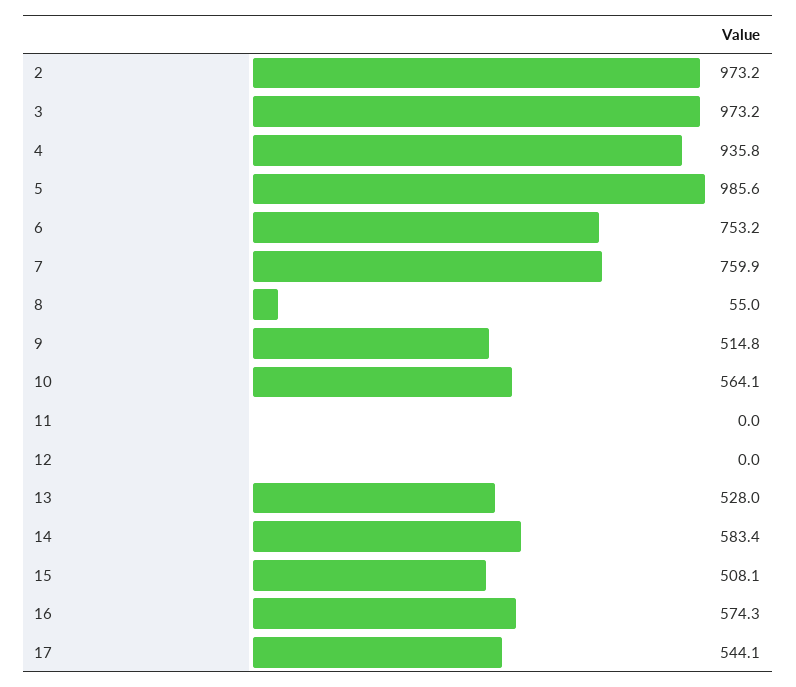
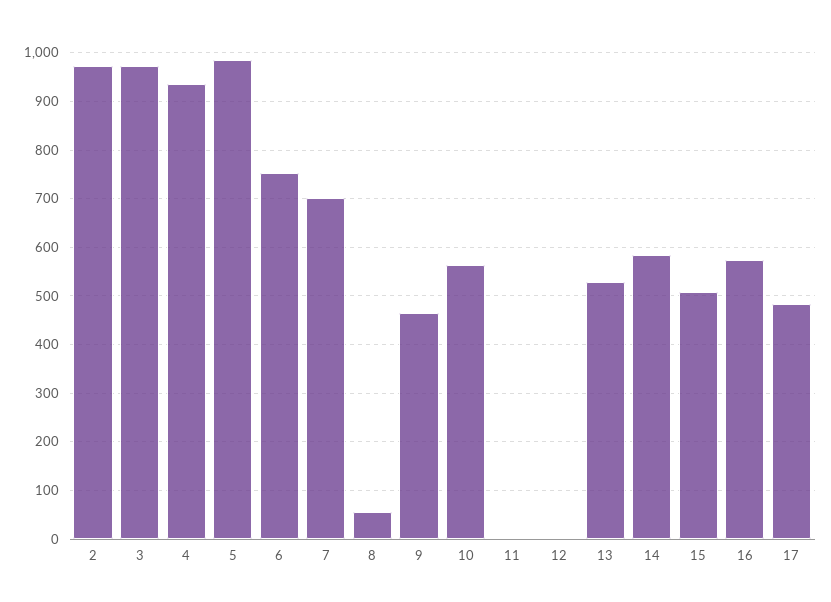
  {
    "2": 973.2,
    "3": 973.2,
    "4": 935.8,
    "5": 985.6,
    "6": 753.2,
-   "7": 759.9,
+   "7": 700,
    "8": 55,
-   "9": 514.8,
+   "9": 460,
    "10": 564.1,
    "11": 0,
    "12": 0,
    "13": 528,
    "14": 583.4,
    "15": 508.1,
    "16": 574.3,
-   "17": 544.1
+   "17": 480
  }

